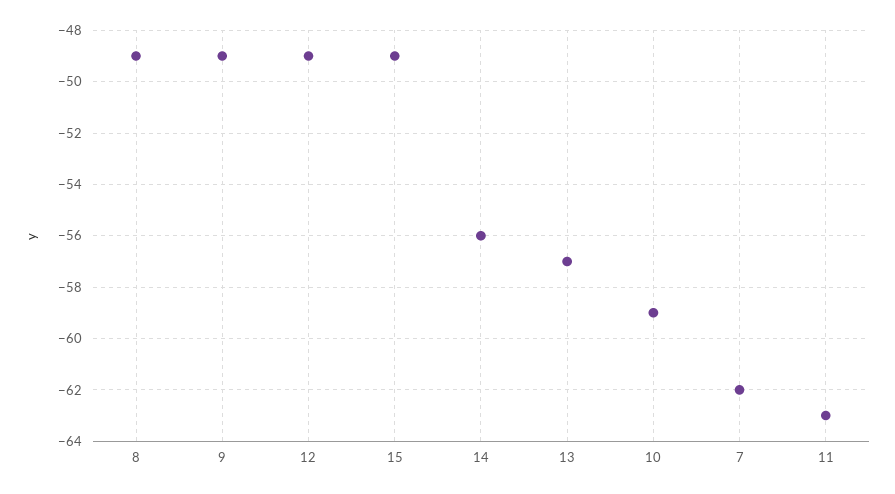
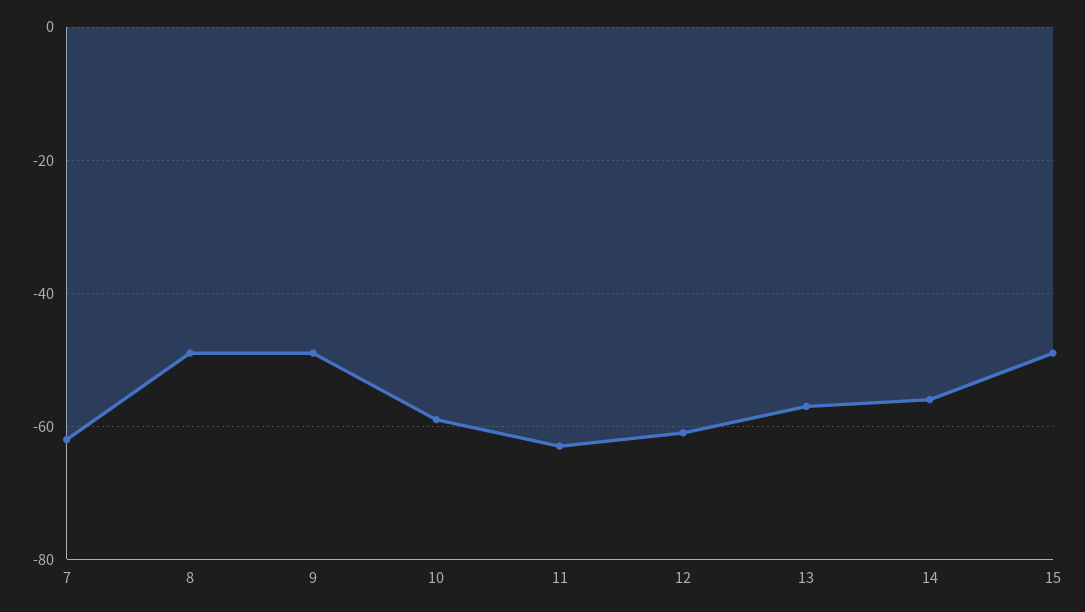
  {
    "8": -49,
    "9": -49,
-   "12": -49,
+   "12": -60,
    "15": -49,
    "14": -56,
    "13": -57,
    "10": -59,
    "7": -62,
    "11": -63
  }

